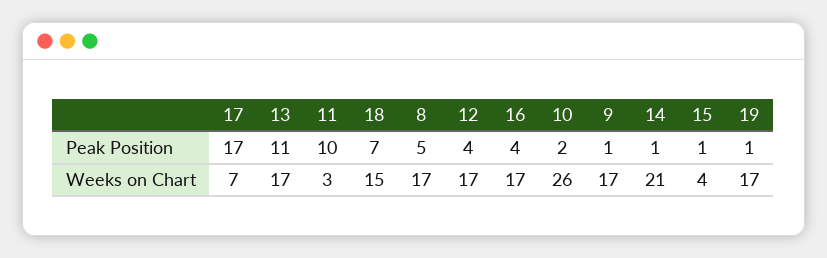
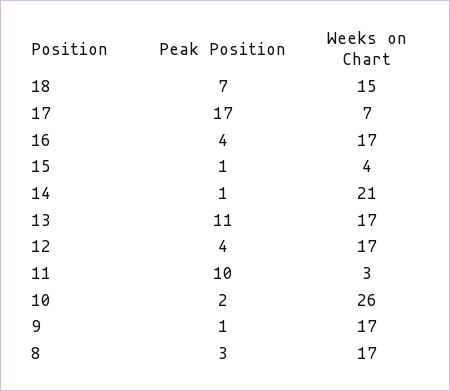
  {
    "17": {
      "Peak Position": 17,
      "Weeks on Chart": 7
    },
    "13": {
      "Peak Position": 11,
      "Weeks on Chart": 17
    },
    "11": {
      "Peak Position": 10,
      "Weeks on Chart": 3
    },
    "18": {
      "Peak Position": 7,
      "Weeks on Chart": 15
    },
    "8": {
-     "Peak Position": 5,
+     "Peak Position": 3,
      "Weeks on Chart": 17
    },
    "12": {
      "Peak Position": 4,
      "Weeks on Chart": 17
    },
    "16": {
      "Peak Position": 4,
      "Weeks on Chart": 17
    },
    "10": {
      "Peak Position": 2,
      "Weeks on Chart": 26
    },
    "9": {
      "Peak Position": 1,
      "Weeks on Chart": 17
    },
    "14": {
      "Peak Position": 1,
      "Weeks on Chart": 21
    },
    "15": {
      "Peak Position": 1,
      "Weeks on Chart": 4
-   },
+   }
-   "19": {
-     "Peak Position": 1,
-     "Weeks on Chart": 17
-   }
  }

